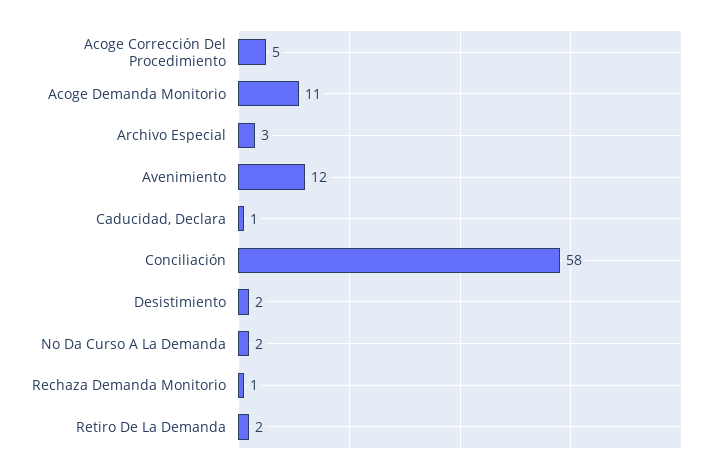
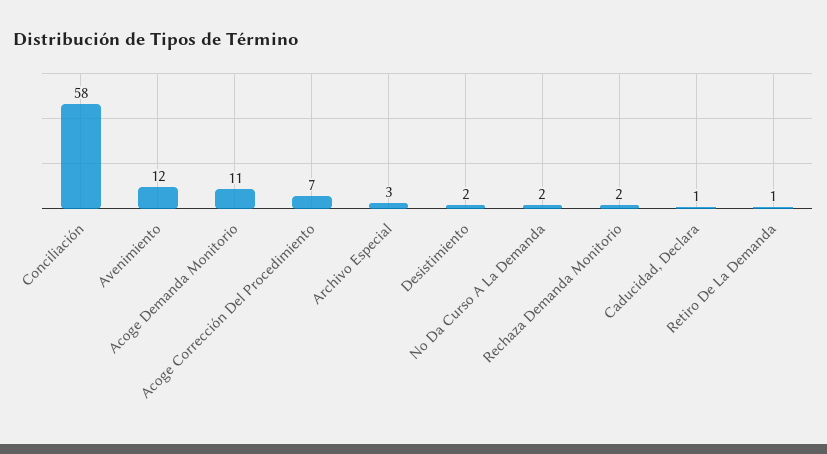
  {
-   "Acoge Corrección Del Procedimiento": 5,
+   "Acoge Corrección Del Procedimiento": 7,
    "Acoge Demanda Monitorio": 11,
    "Archivo Especial": 3,
    "Avenimiento": 12,
    "Caducidad, Declara": 1,
    "Conciliación": 58,
    "Desistimiento": 2,
    "No Da Curso A La Demanda": 2,
-   "Rechaza Demanda Monitorio": 1,
+   "Rechaza Demanda Monitorio": 2,
-   "Retiro De La Demanda": 2
+   "Retiro De La Demanda": 1
  }

